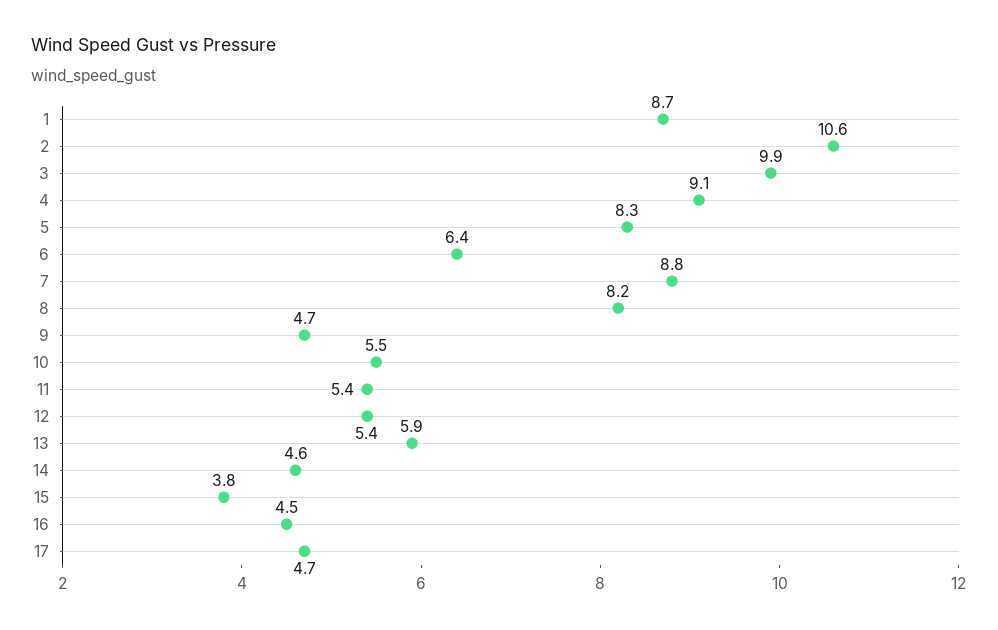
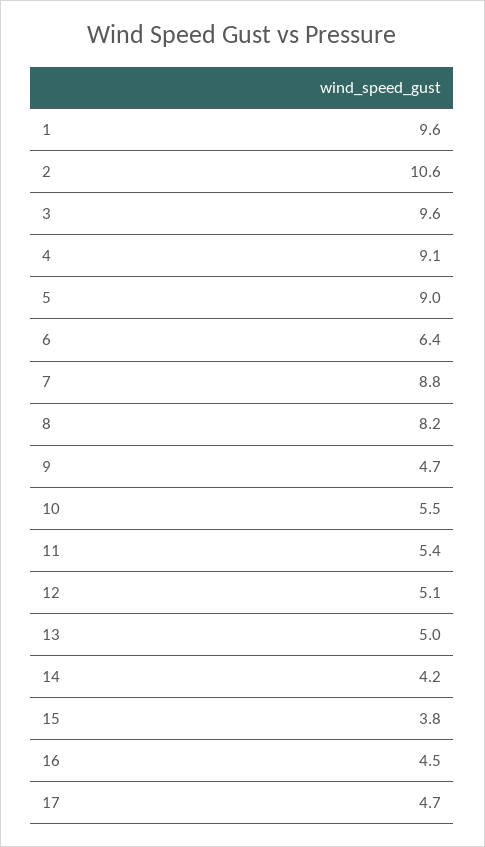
  {
-   "1": 8.7,
+   "1": 9.6,
    "2": 10.6,
-   "3": 9.9,
+   "3": 9.6,
    "4": 9.1,
-   "5": 8.3,
+   "5": 9,
    "6": 6.4,
    "7": 8.8,
    "8": 8.2,
    "9": 4.7,
    "10": 5.5,
    "11": 5.4,
-   "12": 5.4,
+   "12": 5.1,
-   "13": 5.9,
+   "13": 5,
-   "14": 4.6,
+   "14": 4.2,
    "15": 3.8,
    "16": 4.5,
    "17": 4.7
  }

